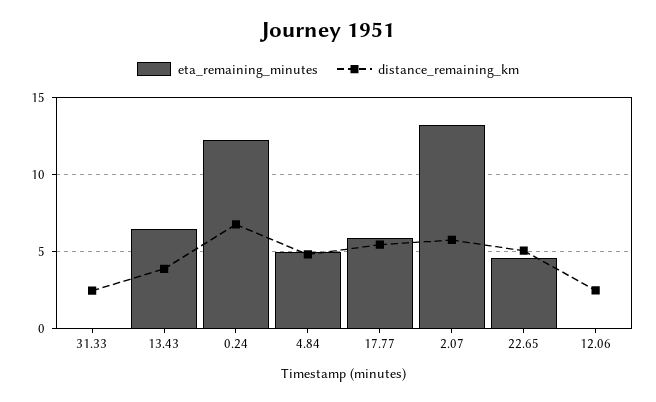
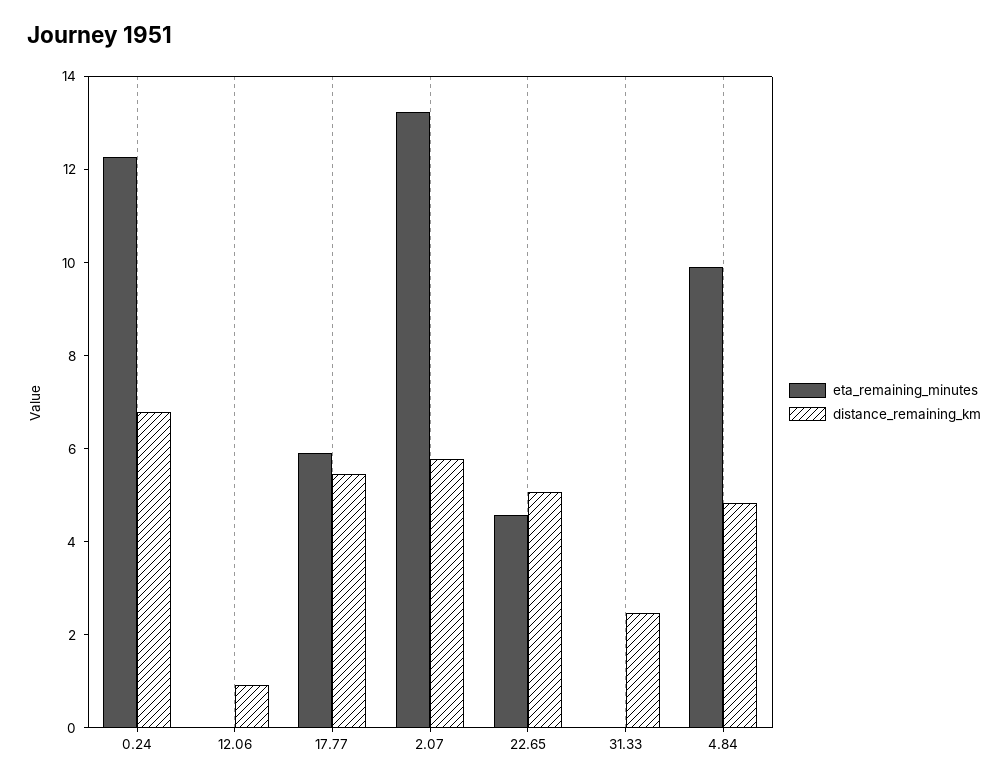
  {
    "eta_remaining_minutes": {
      "31.33": 0,
-     "13.43": 6.5,
      "0.24": 12.5,
-     "4.84": 5,
+     "4.84": 10,
      "17.77": 6,
      "2.07": 13,
      "22.65": 4.5,
      "12.06": 0
    },
    "distance_remaining_km": {
      "31.33": 2.5,
-     "13.43": 4,
      "0.24": 7,
      "4.84": 5,
      "17.77": 5.5,
      "2.07": 6,
      "22.65": 5,
-     "12.06": 2.5
+     "12.06": 1
    }
  }

